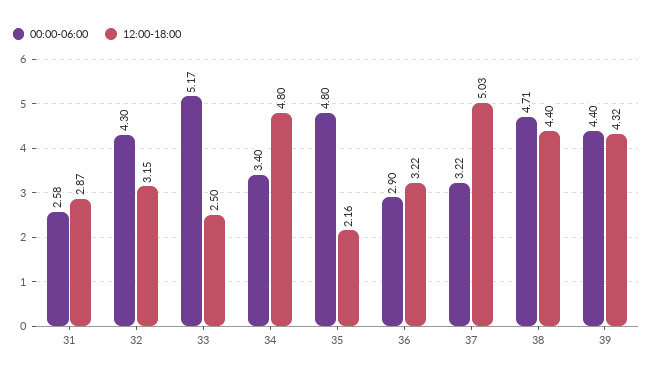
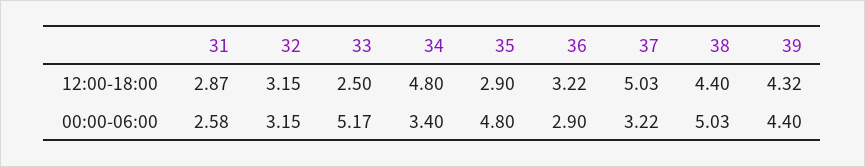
  {
    "00:00-06:00": {
      "31": 2.58,
-     "32": 4.3,
+     "32": 3.15,
      "33": 5.17,
      "34": 3.4,
      "35": 4.8,
      "36": 2.9,
      "37": 3.22,
-     "38": 4.71,
+     "38": 5.03,
      "39": 4.4
    },
    "12:00-18:00": {
      "31": 2.87,
      "32": 3.15,
      "33": 2.5,
      "34": 4.8,
-     "35": 2.16,
+     "35": 2.9,
      "36": 3.22,
      "37": 5.03,
      "38": 4.4,
      "39": 4.32
    }
  }

